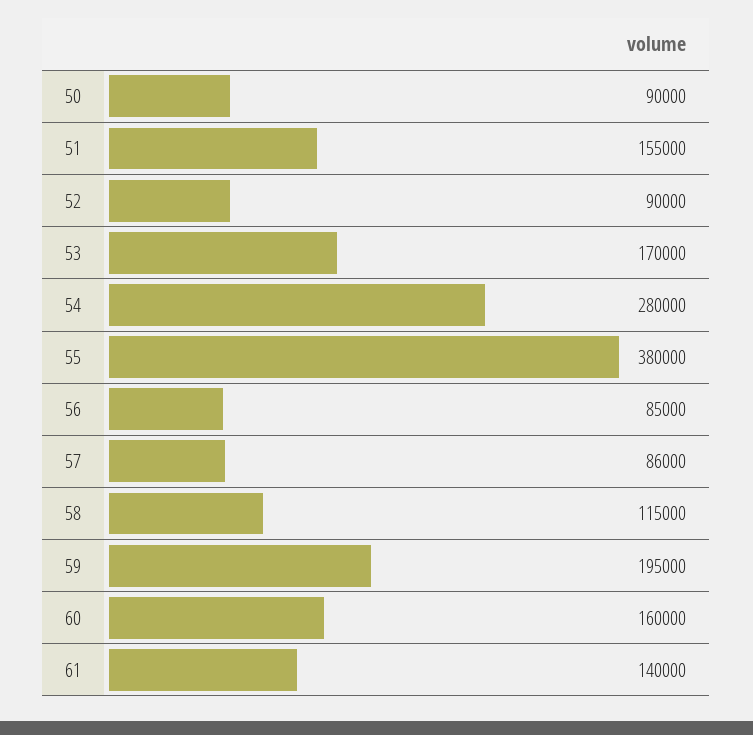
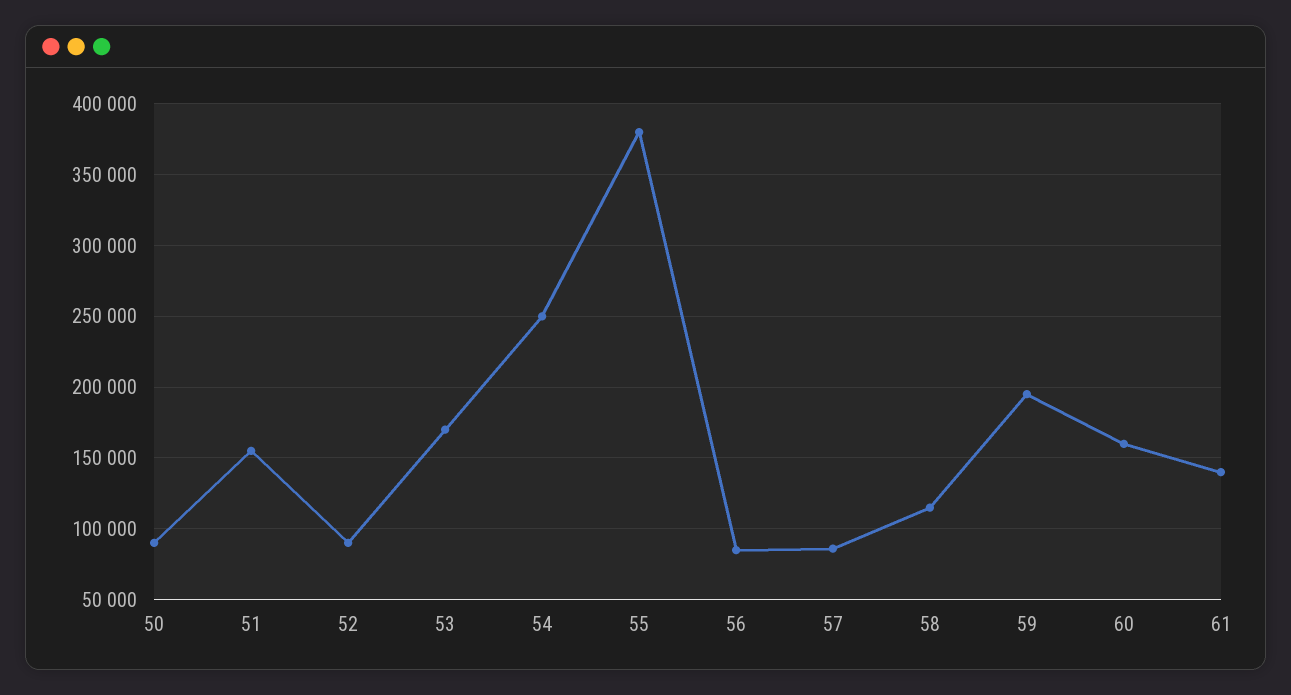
  {
    "50": 90000,
    "51": 155000,
    "52": 90000,
    "53": 170000,
-   "54": 280000,
+   "54": 250000,
    "55": 380000,
    "56": 85000,
    "57": 86000,
    "58": 115000,
    "59": 195000,
    "60": 160000,
    "61": 140000
  }

